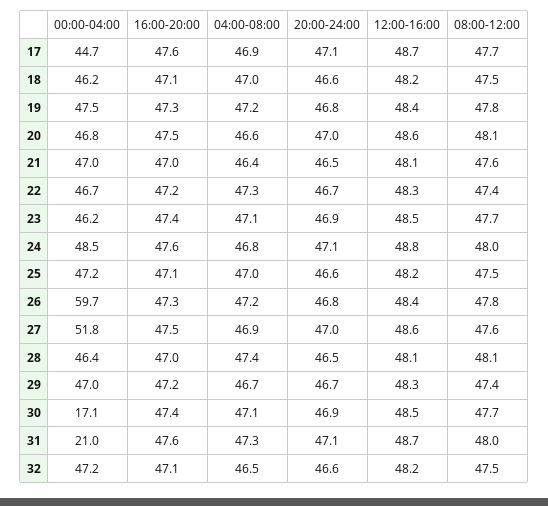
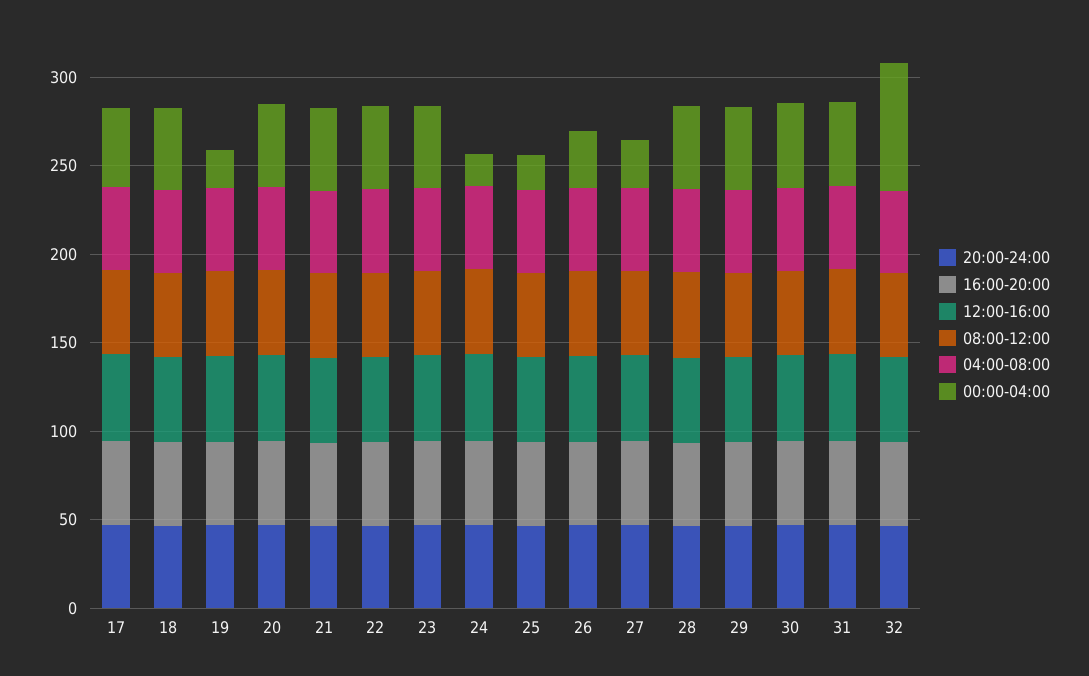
  {
    "00:00-04:00": {
      "17": 44.7,
      "18": 46.2,
-     "19": 47.5,
+     "19": 20,
      "20": 46.8,
      "21": 47,
      "22": 46.7,
      "23": 46.2,
-     "24": 48.5,
+     "24": 20,
-     "25": 47.2,
+     "25": 20,
-     "26": 59.7,
+     "26": 30,
-     "27": 51.8,
+     "27": 30,
      "28": 46.4,
      "29": 47,
-     "30": 17.1,
+     "30": 50,
-     "31": 21,
+     "31": 50,
-     "32": 47.2
+     "32": 70
    },
    "16:00-20:00": {
      "17": 47.6,
      "18": 47.1,
      "19": 47.3,
      "20": 47.5,
      "21": 47,
      "22": 47.2,
      "23": 47.4,
      "24": 47.6,
      "25": 47.1,
      "26": 47.3,
      "27": 47.5,
      "28": 47,
      "29": 47.2,
      "30": 47.4,
      "31": 47.6,
      "32": 47.1
    },
    "04:00-08:00": {
      "17": 46.9,
      "18": 47,
      "19": 47.2,
      "20": 46.6,
      "21": 46.4,
      "22": 47.3,
      "23": 47.1,
      "24": 46.8,
      "25": 47,
      "26": 47.2,
      "27": 46.9,
      "28": 47.4,
      "29": 46.7,
      "30": 47.1,
      "31": 47.3,
      "32": 46.5
    },
    "20:00-24:00": {
      "17": 47.1,
      "18": 46.6,
      "19": 46.8,
      "20": 47,
      "21": 46.5,
      "22": 46.7,
      "23": 46.9,
      "24": 47.1,
      "25": 46.6,
      "26": 46.8,
      "27": 47,
      "28": 46.5,
      "29": 46.7,
      "30": 46.9,
      "31": 47.1,
      "32": 46.6
    },
    "12:00-16:00": {
      "17": 48.7,
      "18": 48.2,
      "19": 48.4,
      "20": 48.6,
      "21": 48.1,
      "22": 48.3,
      "23": 48.5,
      "24": 48.8,
      "25": 48.2,
      "26": 48.4,
      "27": 48.6,
      "28": 48.1,
      "29": 48.3,
      "30": 48.5,
      "31": 48.7,
      "32": 48.2
    },
    "08:00-12:00": {
      "17": 47.7,
      "18": 47.5,
      "19": 47.8,
      "20": 48.1,
      "21": 47.6,
      "22": 47.4,
      "23": 47.7,
      "24": 48,
      "25": 47.5,
      "26": 47.8,
      "27": 47.6,
      "28": 48.1,
      "29": 47.4,
      "30": 47.7,
      "31": 48,
      "32": 47.5
    }
  }

